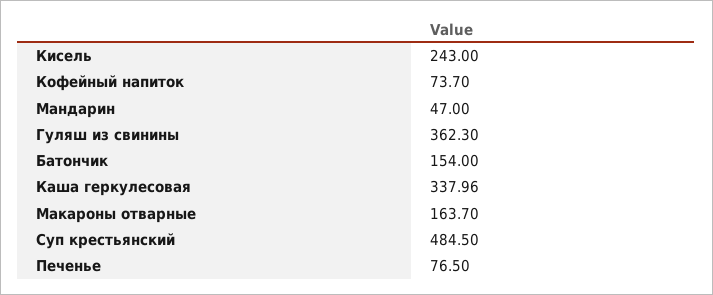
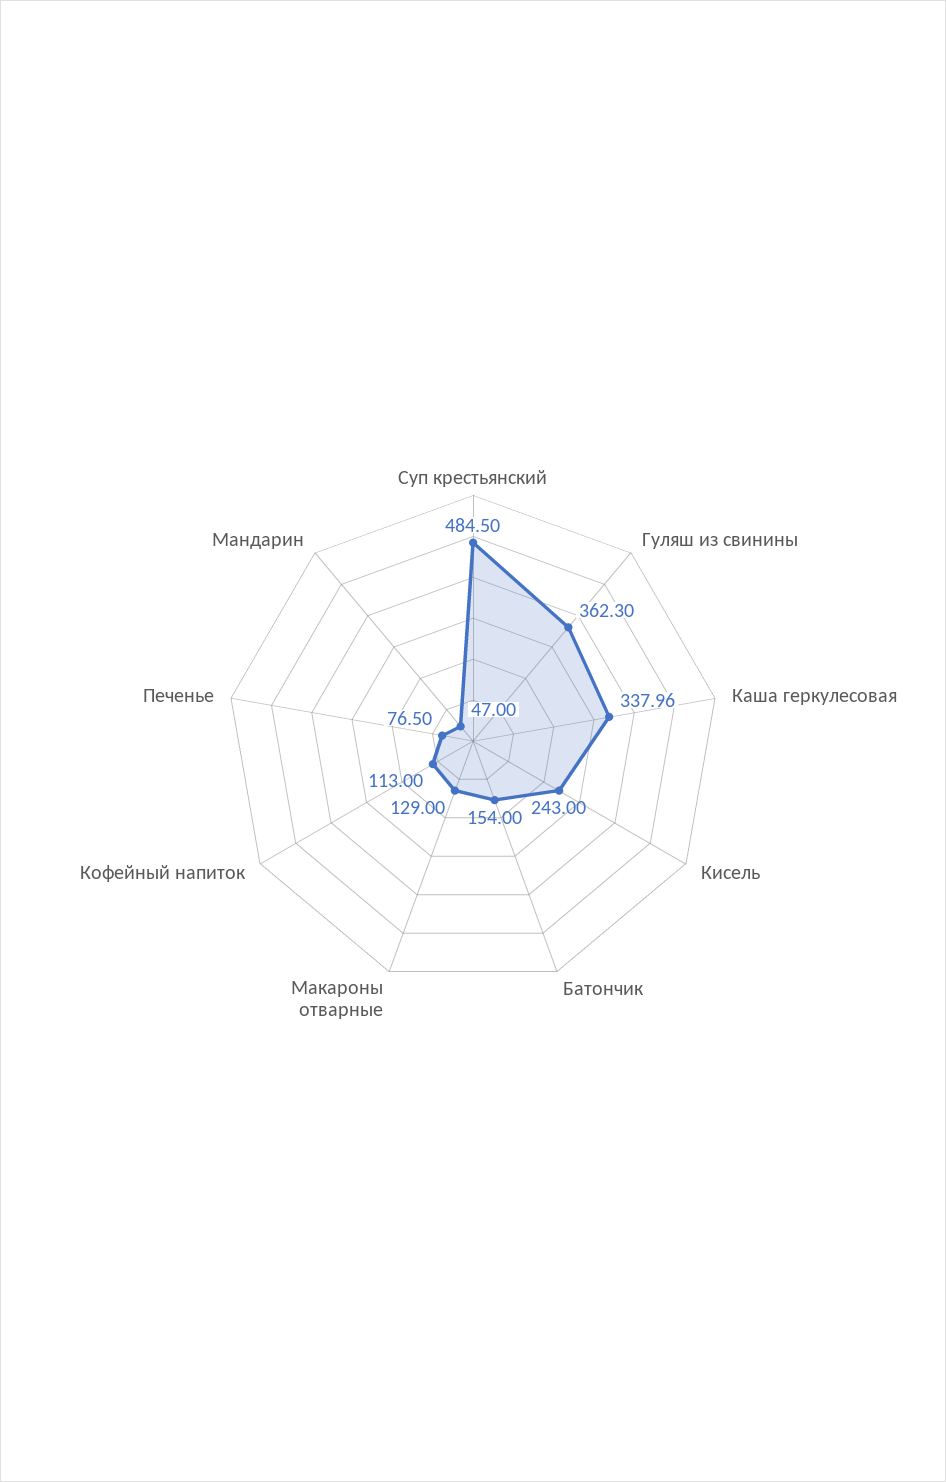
  {
    "Кисель": 243,
-   "Кофейный напиток": 73.7,
+   "Кофейный напиток": 113,
    "Мандарин": 47,
    "Гуляш из свинины": 362.3,
    "Батончик": 154,
    "Каша геркулесовая": 337.96,
-   "Макароны отварные": 163.7,
+   "Макароны отварные": 129,
    "Суп крестьянский": 484.5,
    "Печенье": 76.5
  }

